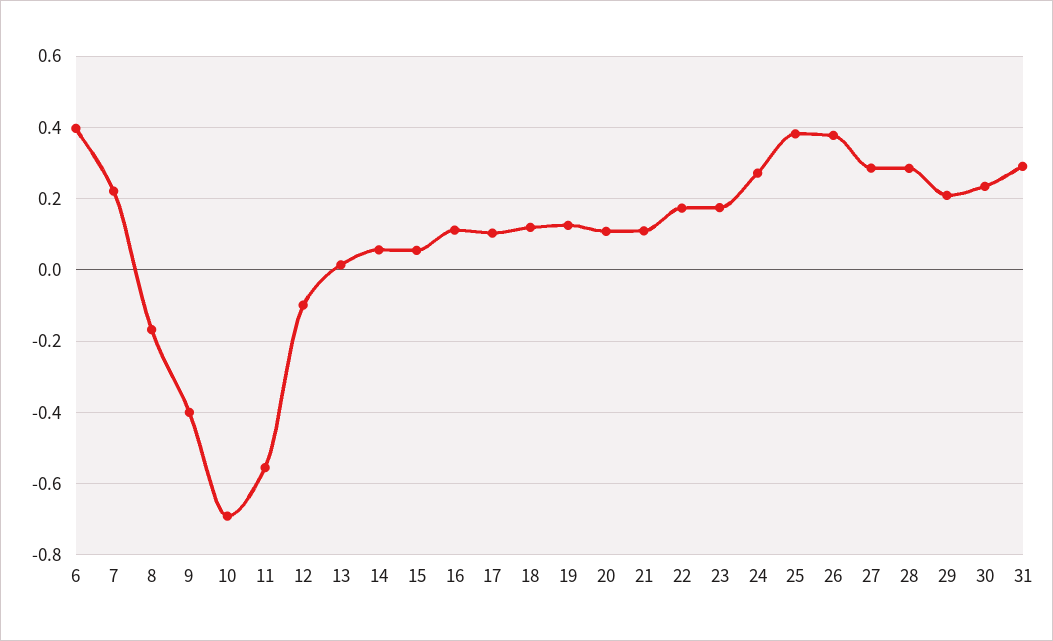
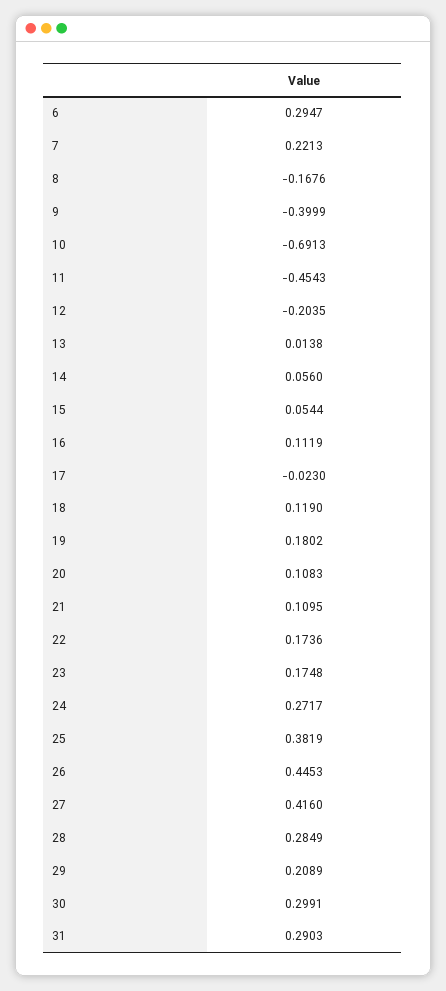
  {
-   "6": 0.4,
+   "6": 0.2947,
    "7": 0.2213,
    "8": -0.1676,
    "9": -0.3999,
    "10": -0.6913,
-   "11": -0.56,
+   "11": -0.4543,
-   "12": -0.1,
+   "12": -0.2035,
    "13": 0.0138,
    "14": 0.056,
    "15": 0.0544,
    "16": 0.1119,
-   "17": 0.1,
+   "17": -0.023,
    "18": 0.119,
-   "19": 0.12,
+   "19": 0.1802,
    "20": 0.1083,
    "21": 0.1095,
    "22": 0.1736,
    "23": 0.1748,
    "24": 0.2717,
    "25": 0.3819,
-   "26": 0.38,
+   "26": 0.4453,
-   "27": 0.28,
+   "27": 0.416,
    "28": 0.2849,
    "29": 0.2089,
-   "30": 0.24,
+   "30": 0.2991,
    "31": 0.2903
  }

